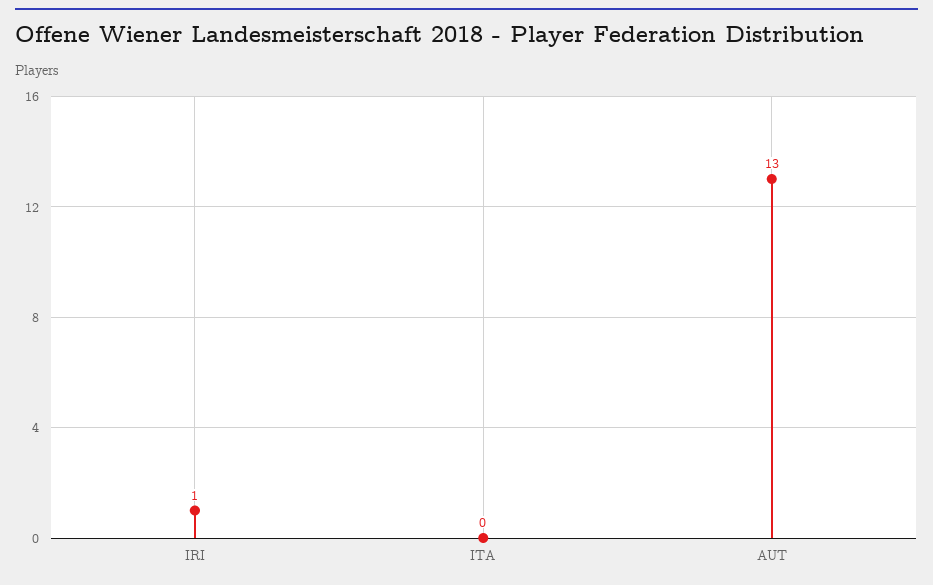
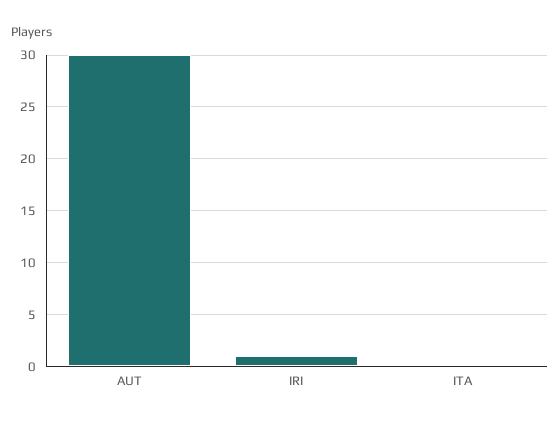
  {
    "IRI": 1,
    "ITA": 0,
-   "AUT": 13
+   "AUT": 30
  }

